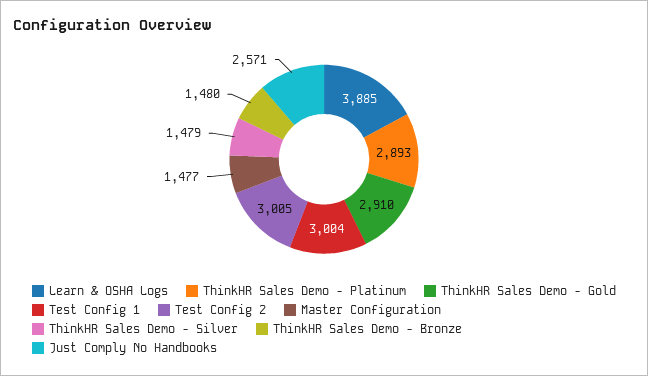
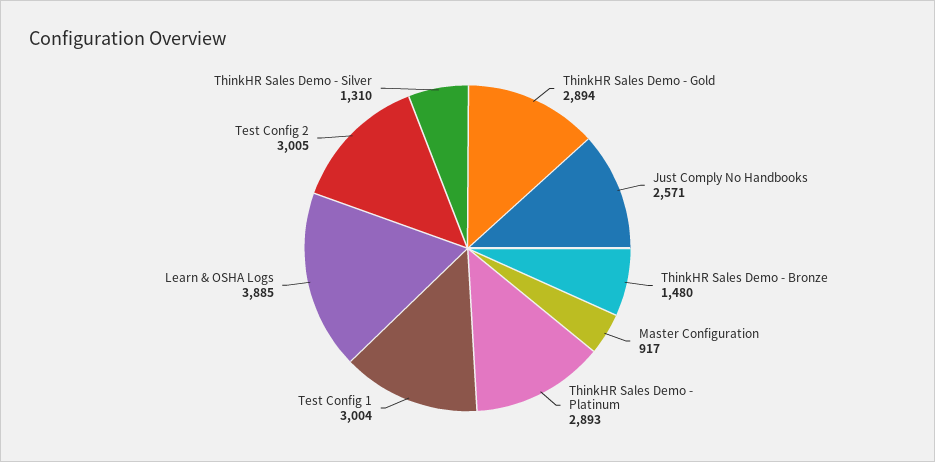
  {
    "Learn & OSHA Logs": 3885,
    "ThinkHR Sales Demo - Platinum": 2893,
-   "ThinkHR Sales Demo - Gold": 2910,
+   "ThinkHR Sales Demo - Gold": 2894,
    "Test Config 1": 3004,
    "Test Config 2": 3005,
-   "Master Configuration": 1477,
+   "Master Configuration": 917,
-   "ThinkHR Sales Demo - Silver": 1479,
+   "ThinkHR Sales Demo - Silver": 1310,
    "ThinkHR Sales Demo - Bronze": 1480,
    "Just Comply No Handbooks": 2571
  }

